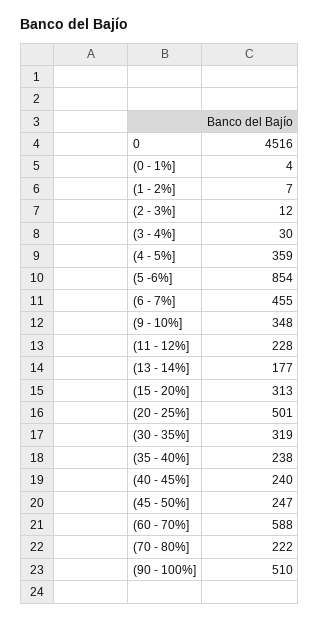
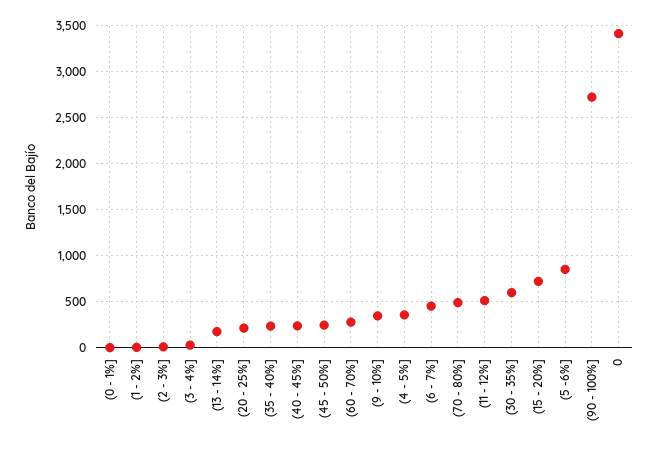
  {
-   "0": 4516,
+   "0": 3400,
    "(0 - 1%]": 4,
    "(1 - 2%]": 7,
    "(2 - 3%]": 12,
    "(3 - 4%]": 30,
    "(4 - 5%]": 359,
    "(5 -6%]": 854,
    "(6 - 7%]": 455,
    "(9 - 10%]": 348,
-   "(11 - 12%]": 228,
+   "(11 - 12%]": 500,
    "(13 - 14%]": 177,
-   "(15 - 20%]": 313,
+   "(15 - 20%]": 700,
-   "(20 - 25%]": 501,
+   "(20 - 25%]": 200,
-   "(30 - 35%]": 319,
+   "(30 - 35%]": 600,
    "(35 - 40%]": 238,
    "(40 - 45%]": 240,
    "(45 - 50%]": 247,
-   "(60 - 70%]": 588,
+   "(60 - 70%]": 300,
-   "(70 - 80%]": 222,
+   "(70 - 80%]": 500,
-   "(90 - 100%]": 510
+   "(90 - 100%]": 2700
  }

